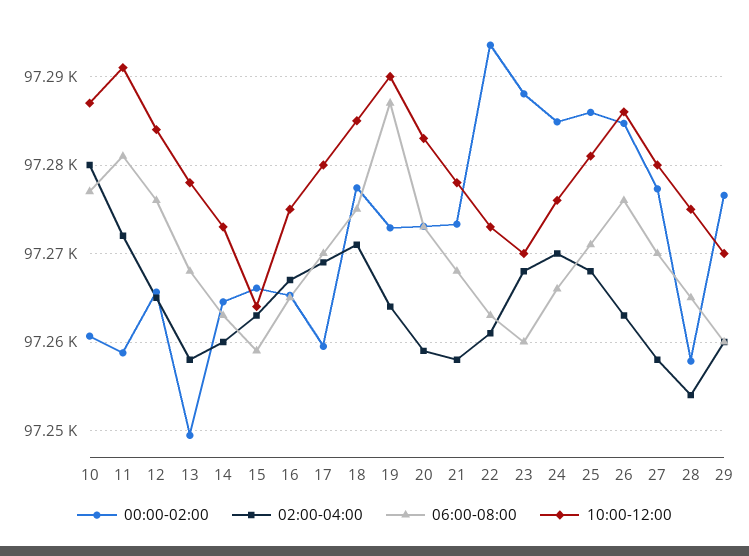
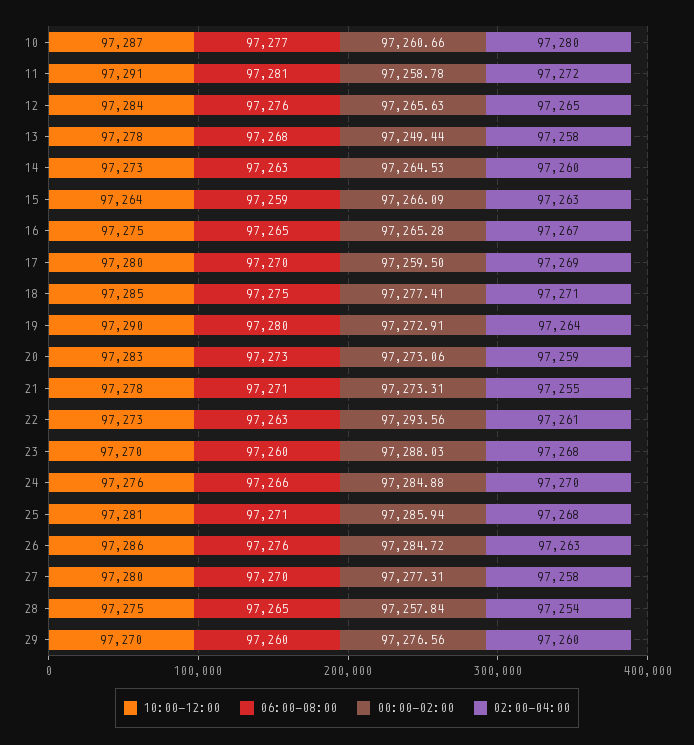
  {
    "00:00-02:00": {
      "10": 97260.66,
      "11": 97258.78,
      "12": 97265.63,
      "13": 97249.44,
      "14": 97264.53,
      "15": 97266.09,
      "16": 97265.28,
      "17": 97259.5,
      "18": 97277.41,
      "19": 97272.91,
      "20": 97273.06,
      "21": 97273.31,
      "22": 97293.56,
      "23": 97288.03,
      "24": 97284.88,
      "25": 97285.94,
      "26": 97284.72,
      "27": 97277.31,
      "28": 97257.84,
      "29": 97276.56
    },
    "02:00-04:00": {
      "10": 97280,
      "11": 97272,
      "12": 97265,
      "13": 97258,
      "14": 97260,
      "15": 97263,
      "16": 97267,
      "17": 97269,
      "18": 97271,
      "19": 97264,
      "20": 97259,
-     "21": 97258,
+     "21": 97255,
      "22": 97261,
      "23": 97268,
      "24": 97270,
      "25": 97268,
      "26": 97263,
      "27": 97258,
      "28": 97254,
      "29": 97260
    },
    "06:00-08:00": {
      "10": 97277,
      "11": 97281,
      "12": 97276,
      "13": 97268,
      "14": 97263,
      "15": 97259,
      "16": 97265,
      "17": 97270,
      "18": 97275,
-     "19": 97287,
+     "19": 97280,
      "20": 97273,
-     "21": 97268,
+     "21": 97271,
      "22": 97263,
      "23": 97260,
      "24": 97266,
      "25": 97271,
      "26": 97276,
      "27": 97270,
      "28": 97265,
      "29": 97260
    },
    "10:00-12:00": {
      "10": 97287,
      "11": 97291,
      "12": 97284,
      "13": 97278,
      "14": 97273,
      "15": 97264,
      "16": 97275,
      "17": 97280,
      "18": 97285,
      "19": 97290,
      "20": 97283,
      "21": 97278,
      "22": 97273,
      "23": 97270,
      "24": 97276,
      "25": 97281,
      "26": 97286,
      "27": 97280,
      "28": 97275,
      "29": 97270
    }
  }

